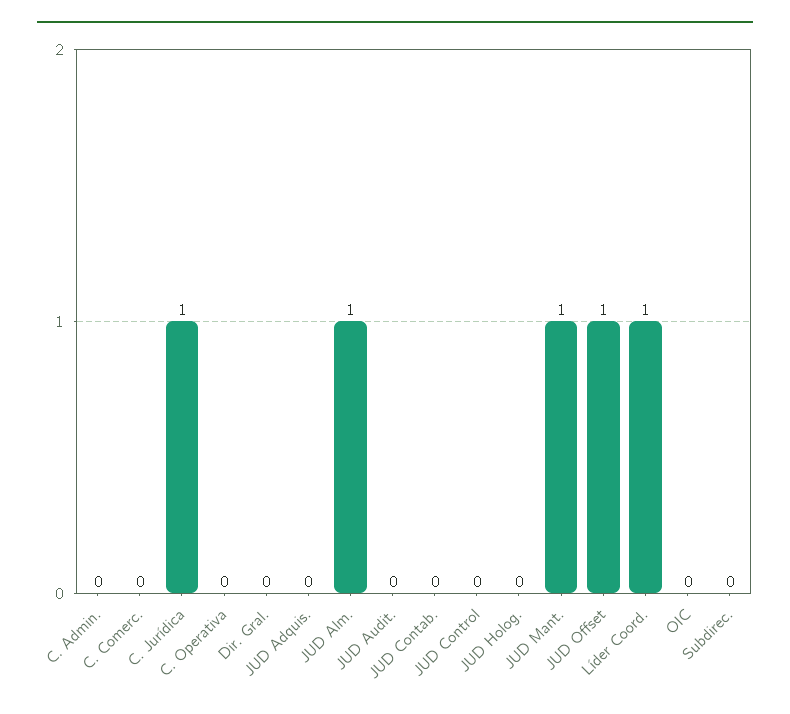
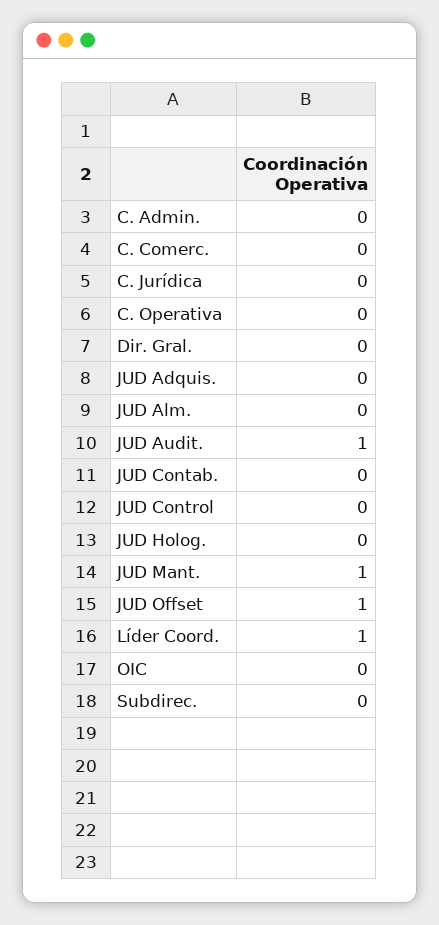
  {
    "C. Admin.": 0,
    "C. Comerc.": 0,
-   "C. Jurídica": 1,
+   "C. Jurídica": 0,
    "C. Operativa": 0,
    "Dir. Gral.": 0,
    "JUD Adquis.": 0,
-   "JUD Alm.": 1,
+   "JUD Alm.": 0,
-   "JUD Audit.": 0,
+   "JUD Audit.": 1,
    "JUD Contab.": 0,
    "JUD Control": 0,
    "JUD Holog.": 0,
    "JUD Mant.": 1,
    "JUD Offset": 1,
    "Líder Coord.": 1,
    "OIC": 0,
    "Subdirec.": 0
  }

